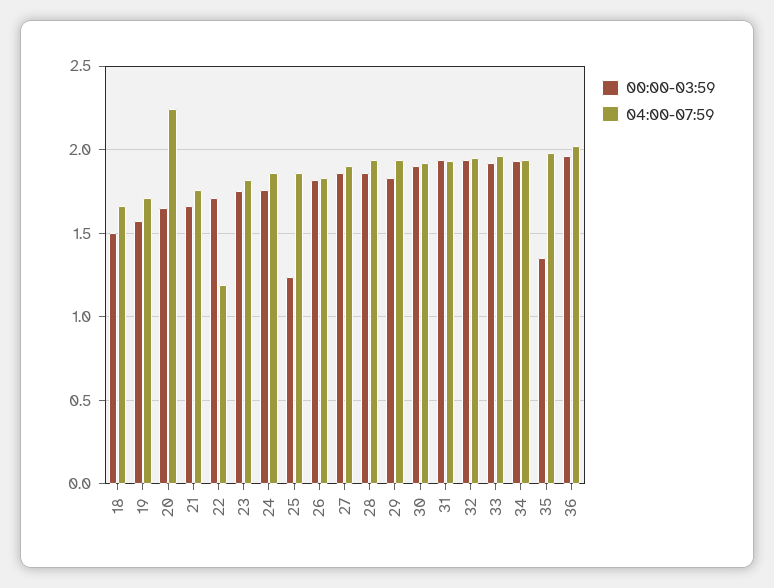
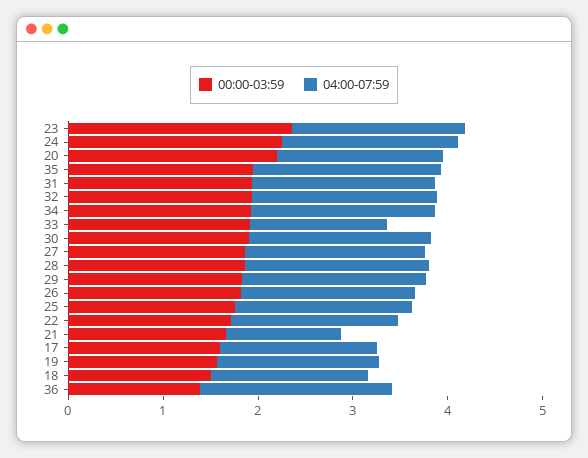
  {
    "00:00-03:59": {
      "18": 1.5,
      "19": 1.55,
-     "20": 1.65,
+     "20": 2.2,
      "21": 1.65,
      "22": 1.7,
-     "23": 1.75,
+     "23": 2.4,
-     "24": 1.75,
+     "24": 2.2,
-     "25": 1.25,
+     "25": 1.8,
      "26": 1.8,
      "27": 1.85,
      "28": 1.85,
      "29": 1.85,
      "30": 1.9,
      "31": 1.95,
      "32": 1.95,
      "33": 1.9,
      "34": 1.95,
-     "35": 1.35,
+     "35": 2,
-     "36": 1.95
+     "36": 1.4,
+     "17": 1.6
    },
    "04:00-07:59": {
      "18": 1.65,
      "19": 1.7,
-     "20": 2.25,
+     "20": 1.8,
-     "21": 1.75,
+     "21": 1.2,
-     "22": 1.2,
+     "22": 1.8,
      "23": 1.8,
      "24": 1.85,
      "25": 1.85,
      "26": 1.85,
      "27": 1.9,
      "28": 1.95,
      "29": 1.95,
      "30": 1.9,
      "31": 1.95,
      "32": 1.95,
-     "33": 1.95,
+     "33": 1.4,
      "34": 1.95,
      "35": 2,
-     "36": 2
+     "36": 2,
+     "17": 1.6
    }
  }

